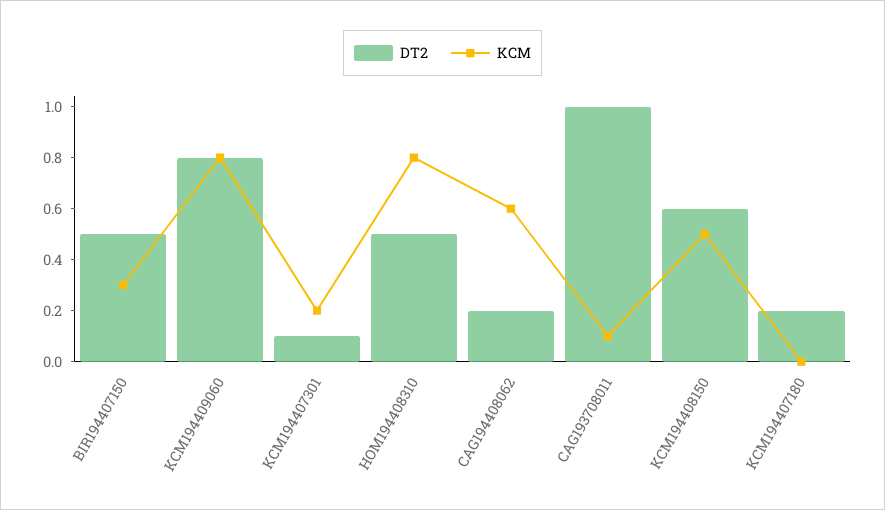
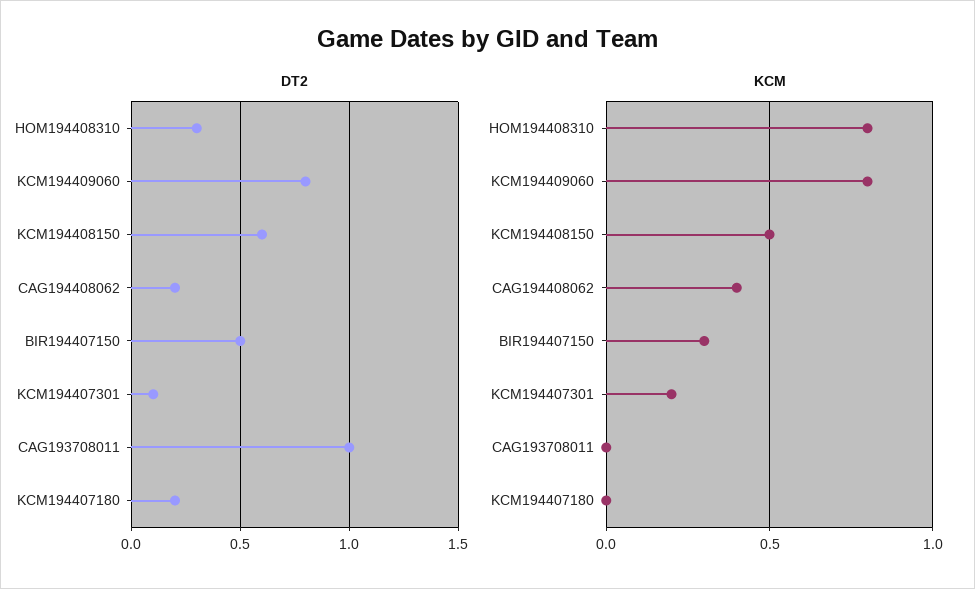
  {
    "DT2": {
      "BIR194407150": 0.5,
      "KCM194409060": 0.8,
      "KCM194407301": 0.1,
-     "HOM194408310": 0.5,
+     "HOM194408310": 0.3,
      "CAG194408062": 0.2,
      "CAG193708011": 1,
      "KCM194408150": 0.6,
      "KCM194407180": 0.2
    },
    "KCM": {
      "BIR194407150": 0.3,
      "KCM194409060": 0.8,
      "KCM194407301": 0.2,
      "HOM194408310": 0.8,
-     "CAG194408062": 0.6,
+     "CAG194408062": 0.4,
-     "CAG193708011": 0.1,
+     "CAG193708011": 0,
      "KCM194408150": 0.5,
      "KCM194407180": 0
    }
  }

